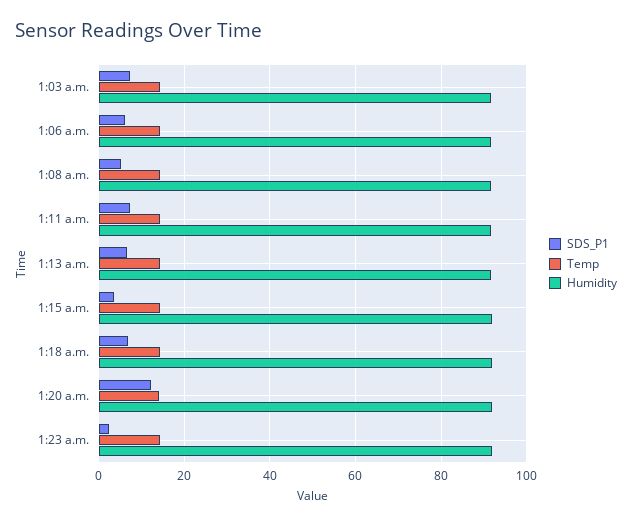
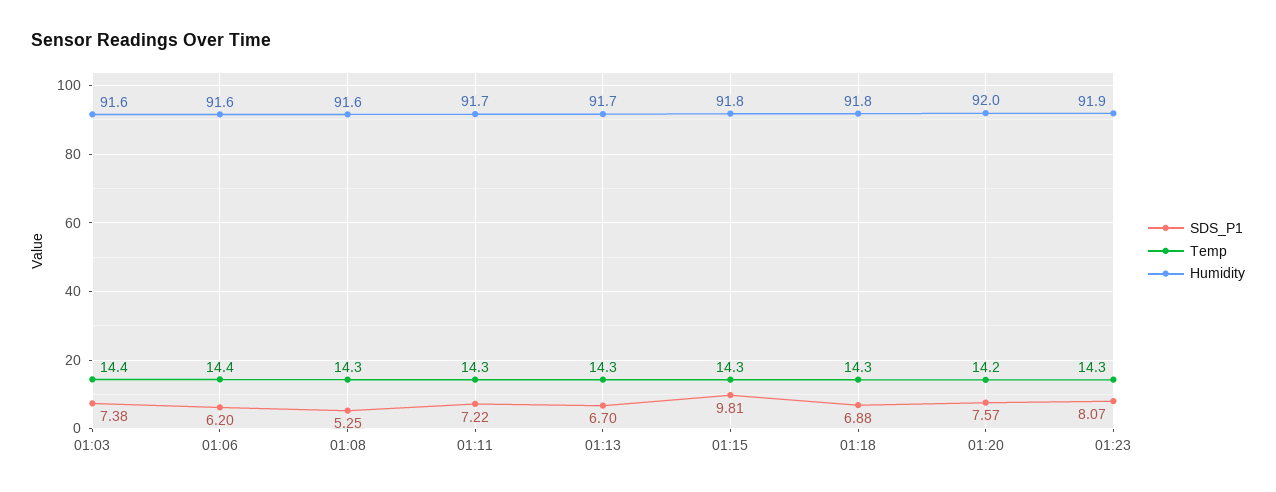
  {
    "SDS_P1": {
      "1:03 a.m.": 7.38,
      "1:06 a.m.": 6.2,
      "1:08 a.m.": 5.25,
      "1:11 a.m.": 7.22,
      "1:13 a.m.": 6.7,
-     "1:15 a.m.": 4,
+     "1:15 a.m.": 9.81,
      "1:18 a.m.": 6.88,
-     "1:20 a.m.": 12,
+     "1:20 a.m.": 7.57,
-     "1:23 a.m.": 2
+     "1:23 a.m.": 8.07
    },
    "Temp": {
      "1:03 a.m.": 14.4,
      "1:06 a.m.": 14.4,
      "1:08 a.m.": 14.3,
      "1:11 a.m.": 14.3,
      "1:13 a.m.": 14.3,
      "1:15 a.m.": 14.3,
      "1:18 a.m.": 14.3,
      "1:20 a.m.": 14.2,
      "1:23 a.m.": 14.3
    },
    "Humidity": {
      "1:03 a.m.": 91.6,
      "1:06 a.m.": 91.6,
      "1:08 a.m.": 91.6,
      "1:11 a.m.": 91.7,
      "1:13 a.m.": 91.7,
      "1:15 a.m.": 91.8,
      "1:18 a.m.": 91.8,
      "1:20 a.m.": 92,
      "1:23 a.m.": 91.9
    }
  }

